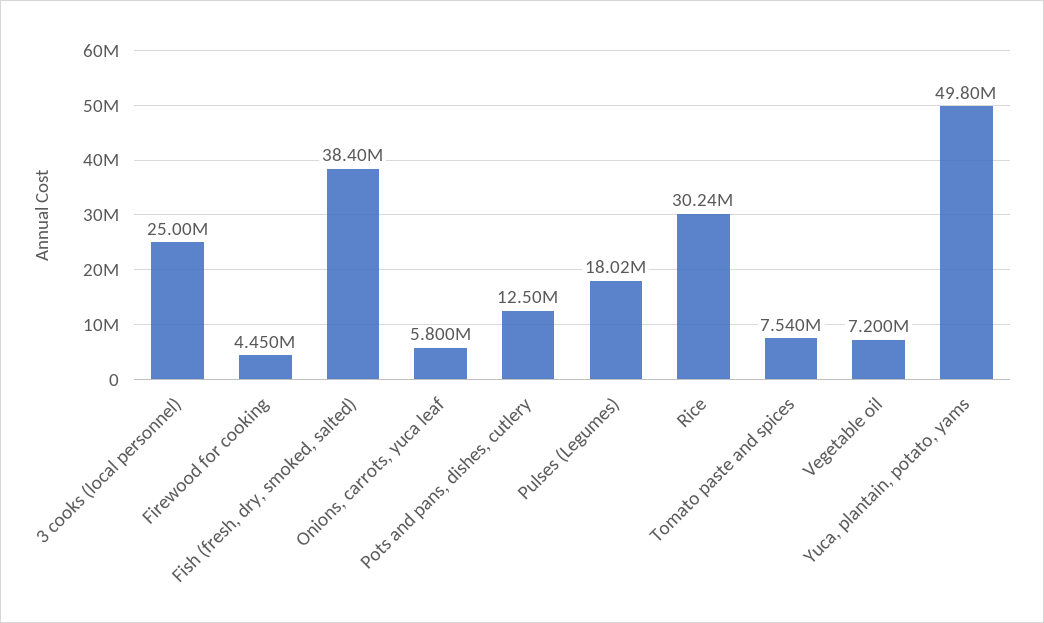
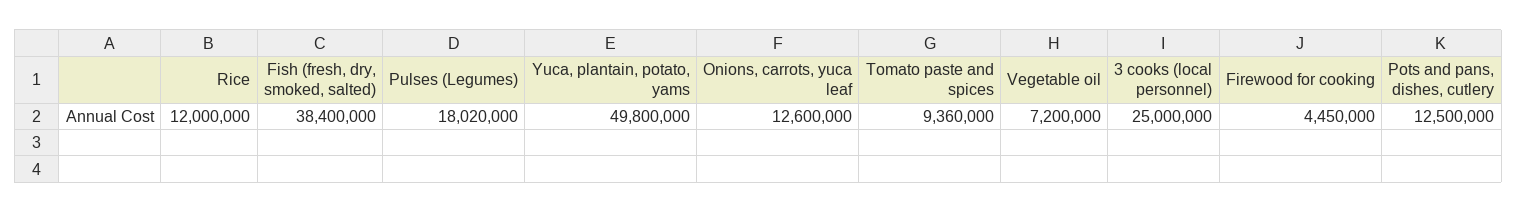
  {
    "3 cooks (local personnel)": 25000000,
    "Firewood for cooking": 4450000,
    "Fish (fresh, dry, smoked, salted)": 38400000,
-   "Onions, carrots, yuca leaf": 5800000,
+   "Onions, carrots, yuca leaf": 12600000,
    "Pots and pans, dishes, cutlery": 12500000,
    "Pulses (Legumes)": 18020000,
-   "Rice": 30240000,
+   "Rice": 12000000,
-   "Tomato paste and spices": 7540000,
+   "Tomato paste and spices": 9360000,
    "Vegetable oil": 7200000,
    "Yuca, plantain, potato, yams": 49800000
  }

